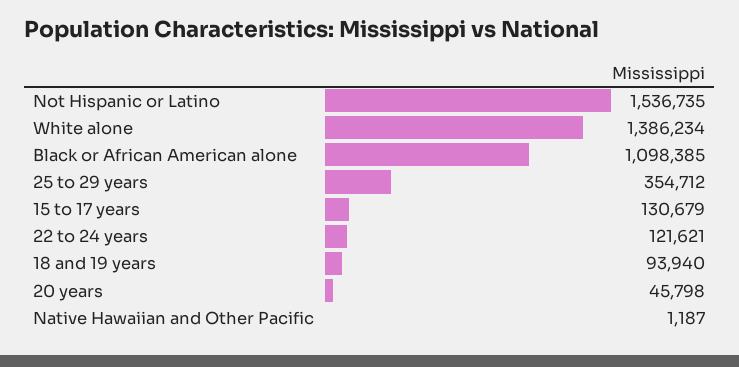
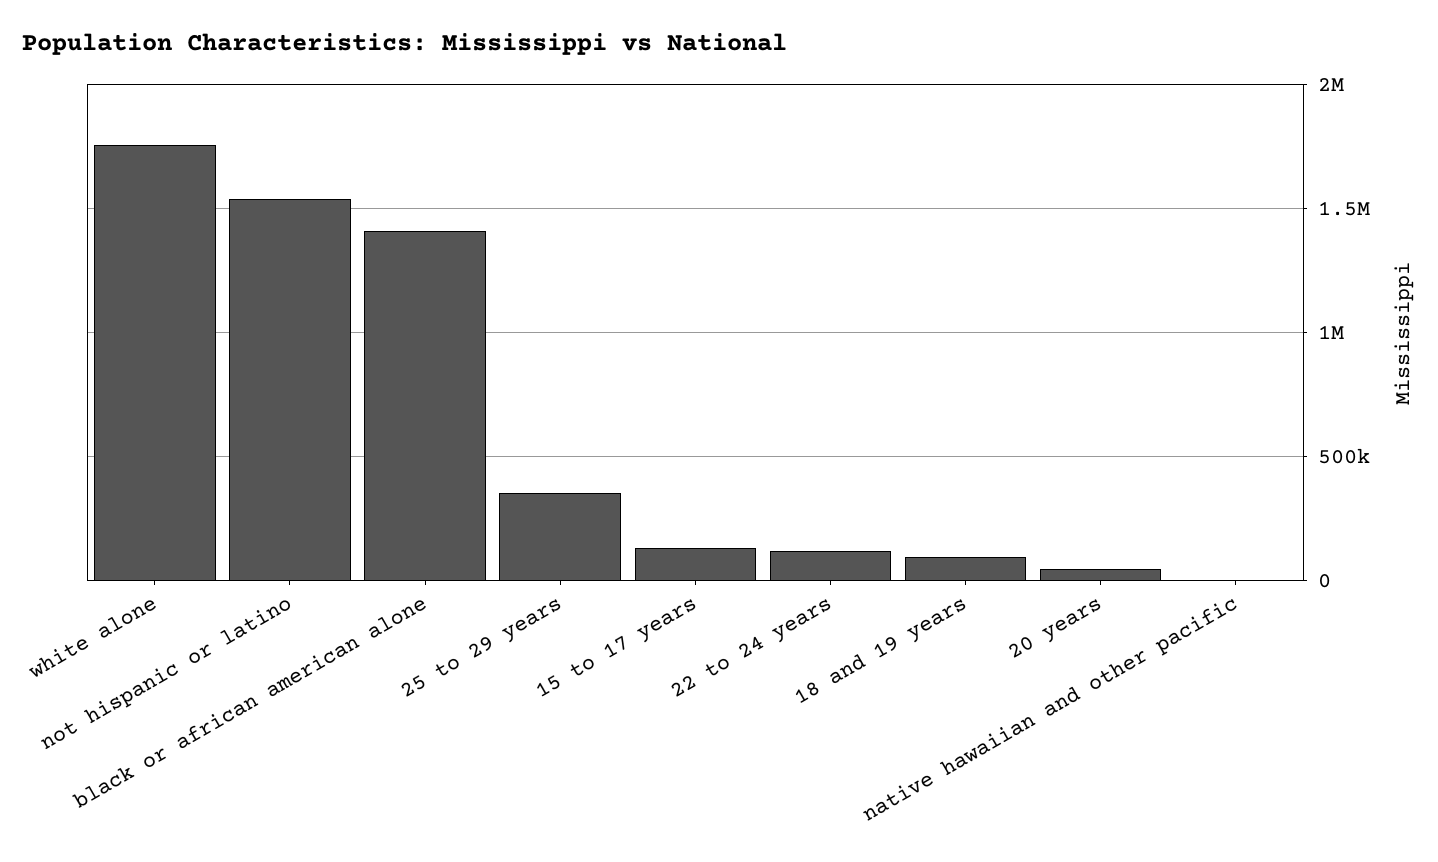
  {
    "Not Hispanic or Latino": 1536735,
-   "White alone": 1386234,
+   "White alone": 1750000,
-   "Black or African American alone": 1098385,
+   "Black or African American alone": 1400000,
    "25 to 29 years": 354712,
    "15 to 17 years": 130679,
    "22 to 24 years": 121621,
    "18 and 19 years": 93940,
    "20 years": 45798,
    "Native Hawaiian and Other Pacific": 1187
  }

